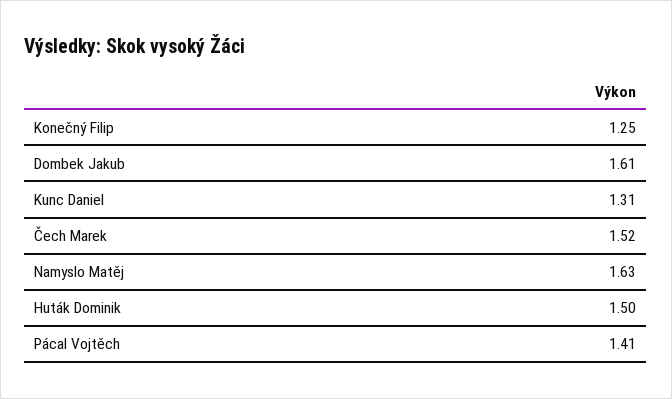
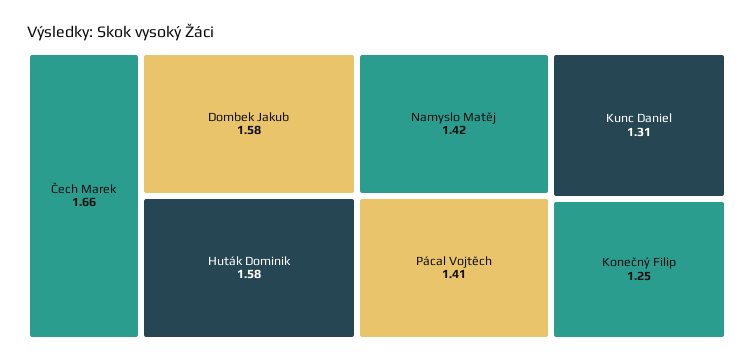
  {
    "Konečný Filip": 1.25,
-   "Dombek Jakub": 1.61,
+   "Dombek Jakub": 1.58,
    "Kunc Daniel": 1.31,
-   "Čech Marek": 1.52,
+   "Čech Marek": 1.66,
-   "Namyslo Matěj": 1.63,
+   "Namyslo Matěj": 1.42,
-   "Huták Dominik": 1.5,
+   "Huták Dominik": 1.58,
    "Pácal Vojtěch": 1.41
  }

